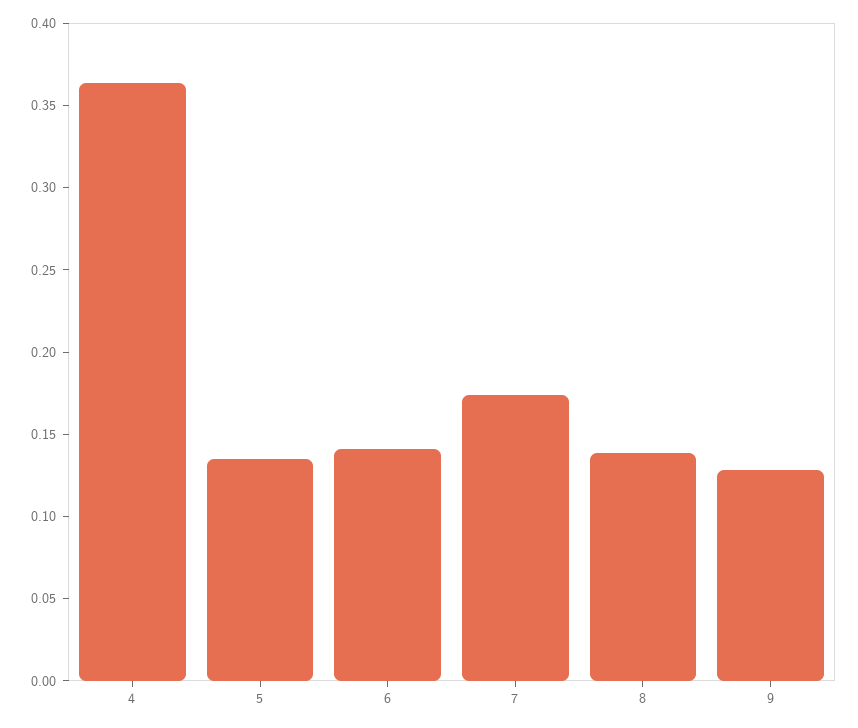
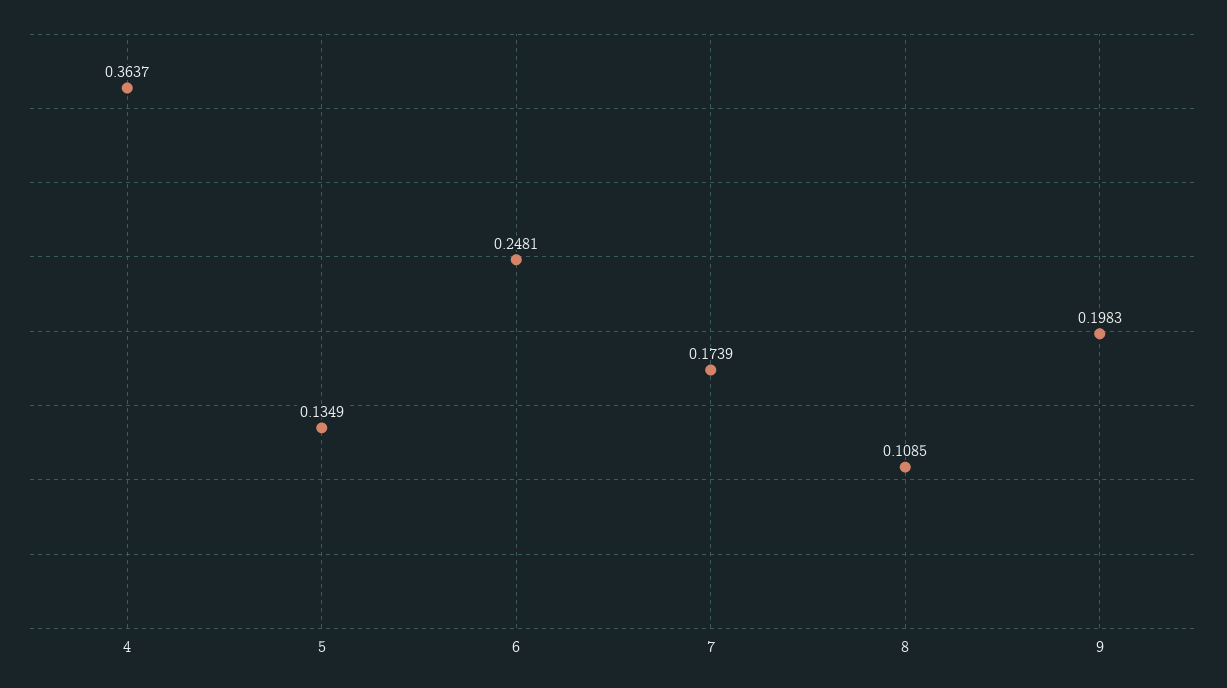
  {
    "4": 0.3637,
    "5": 0.1349,
-   "6": 0.14,
+   "6": 0.2481,
    "7": 0.1739,
-   "8": 0.14,
+   "8": 0.1085,
-   "9": 0.13
+   "9": 0.1983
  }

